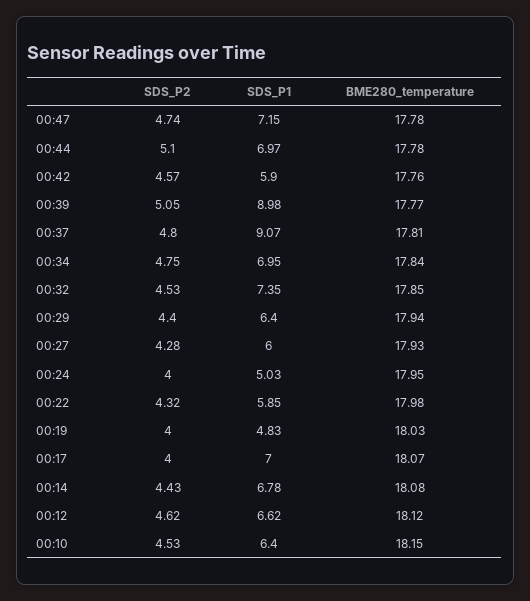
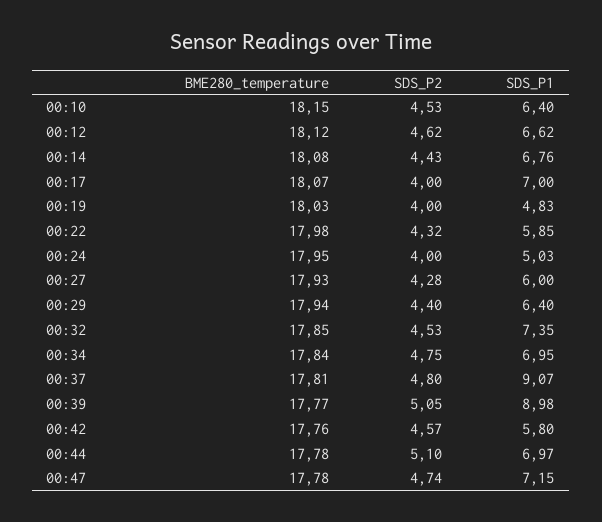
  {
    "SDS_P2": {
      "00:47": 4.74,
      "00:44": 5.1,
      "00:42": 4.57,
      "00:39": 5.05,
      "00:37": 4.8,
      "00:34": 4.75,
      "00:32": 4.53,
      "00:29": 4.4,
      "00:27": 4.28,
      "00:24": 4,
      "00:22": 4.32,
      "00:19": 4,
      "00:17": 4,
      "00:14": 4.43,
      "00:12": 4.62,
      "00:10": 4.53
    },
    "SDS_P1": {
      "00:47": 7.15,
      "00:44": 6.97,
-     "00:42": 5.9,
+     "00:42": 5.8,
      "00:39": 8.98,
      "00:37": 9.07,
      "00:34": 6.95,
      "00:32": 7.35,
      "00:29": 6.4,
      "00:27": 6,
      "00:24": 5.03,
      "00:22": 5.85,
      "00:19": 4.83,
      "00:17": 7,
-     "00:14": 6.78,
+     "00:14": 6.76,
      "00:12": 6.62,
      "00:10": 6.4
    },
    "BME280_temperature": {
      "00:47": 17.78,
      "00:44": 17.78,
      "00:42": 17.76,
      "00:39": 17.77,
      "00:37": 17.81,
      "00:34": 17.84,
      "00:32": 17.85,
      "00:29": 17.94,
      "00:27": 17.93,
      "00:24": 17.95,
      "00:22": 17.98,
      "00:19": 18.03,
      "00:17": 18.07,
      "00:14": 18.08,
      "00:12": 18.12,
      "00:10": 18.15
    }
  }

